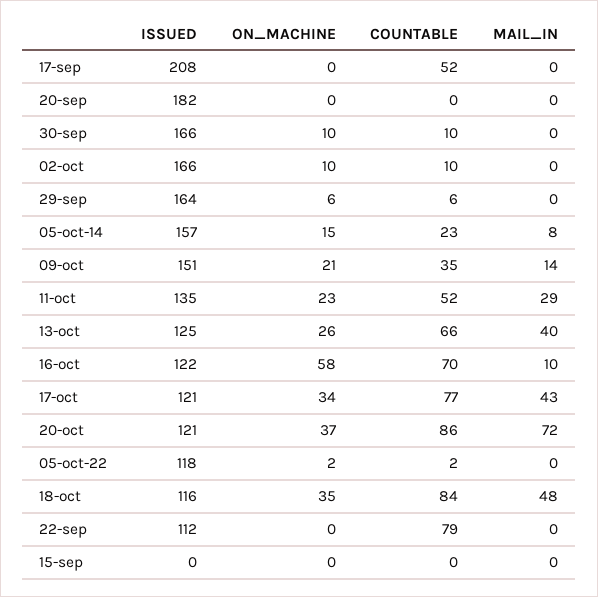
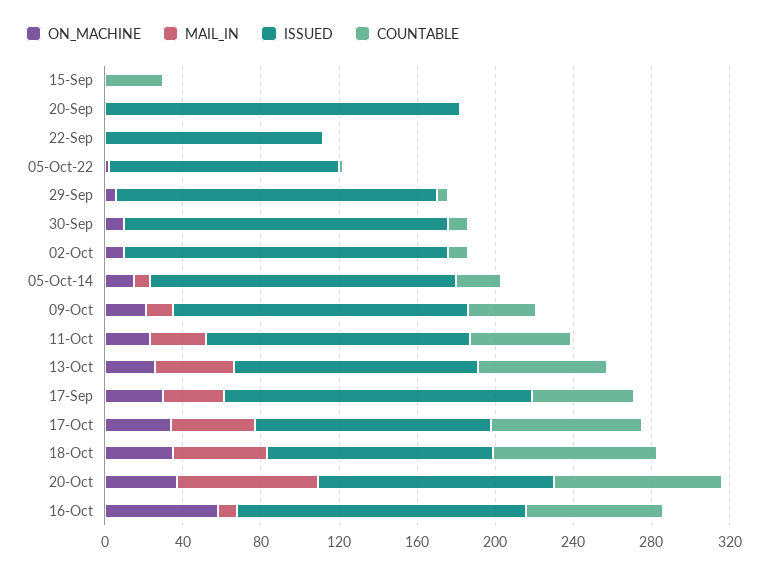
  {
    "ISSUED": {
-     "17-sep": 208,
+     "17-sep": 160,
      "20-sep": 182,
      "30-sep": 166,
      "02-oct": 166,
      "29-sep": 164,
      "05-oct-14": 157,
      "09-oct": 151,
      "11-oct": 135,
      "13-oct": 125,
-     "16-oct": 122,
+     "16-oct": 150,
      "17-oct": 121,
      "20-oct": 121,
      "05-oct-22": 118,
      "18-oct": 116,
      "22-sep": 112,
      "15-sep": 0
    },
    "ON_MACHINE": {
-     "17-sep": 0,
+     "17-sep": 30,
      "20-sep": 0,
      "30-sep": 10,
      "02-oct": 10,
      "29-sep": 6,
      "05-oct-14": 15,
      "09-oct": 21,
      "11-oct": 23,
      "13-oct": 26,
      "16-oct": 58,
      "17-oct": 34,
      "20-oct": 37,
      "05-oct-22": 2,
      "18-oct": 35,
      "22-sep": 0,
      "15-sep": 0
    },
    "COUNTABLE": {
      "17-sep": 52,
      "20-sep": 0,
      "30-sep": 10,
      "02-oct": 10,
      "29-sep": 6,
      "05-oct-14": 23,
      "09-oct": 35,
      "11-oct": 52,
      "13-oct": 66,
      "16-oct": 70,
      "17-oct": 77,
      "20-oct": 86,
      "05-oct-22": 2,
      "18-oct": 84,
-     "22-sep": 79,
+     "22-sep": 0,
-     "15-sep": 0
+     "15-sep": 30
    },
    "MAIL_IN": {
-     "17-sep": 0,
+     "17-sep": 30,
      "20-sep": 0,
      "30-sep": 0,
      "02-oct": 0,
      "29-sep": 0,
      "05-oct-14": 8,
      "09-oct": 14,
      "11-oct": 29,
      "13-oct": 40,
      "16-oct": 10,
      "17-oct": 43,
      "20-oct": 72,
      "05-oct-22": 0,
      "18-oct": 48,
      "22-sep": 0,
      "15-sep": 0
    }
  }

